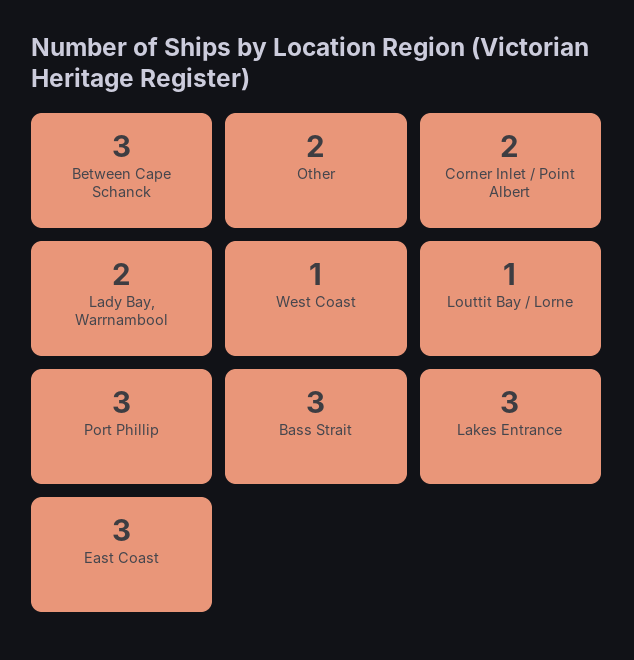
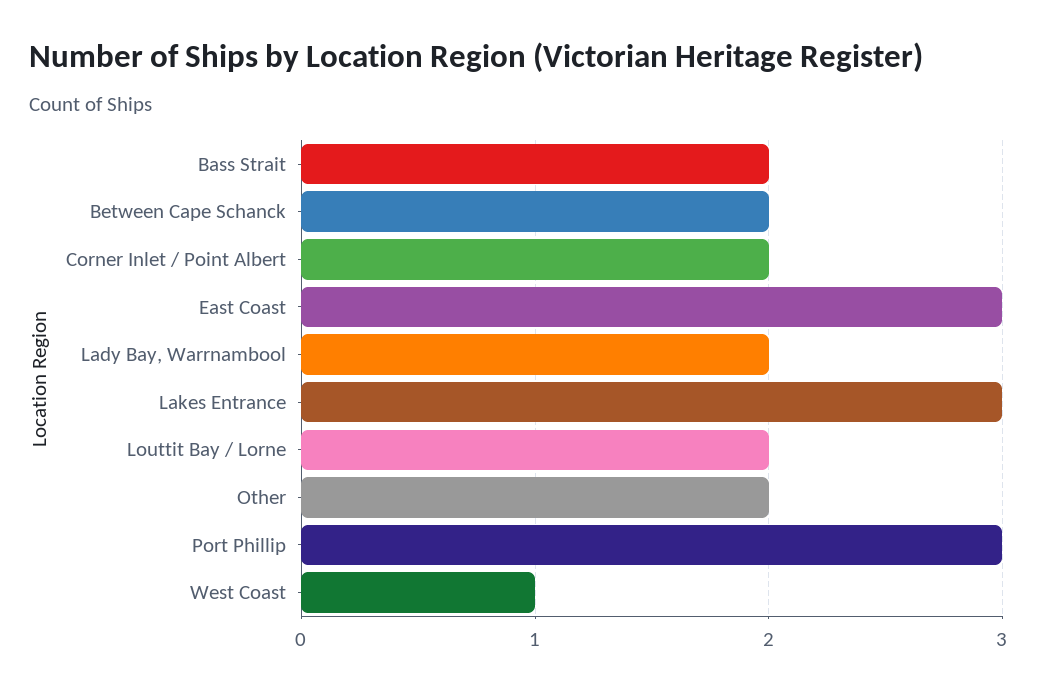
  {
-   "Between Cape Schanck": 3,
+   "Between Cape Schanck": 2,
    "Other": 2,
    "Corner Inlet / Point Albert": 2,
    "Lady Bay, Warrnambool": 2,
    "West Coast": 1,
-   "Louttit Bay / Lorne": 1,
+   "Louttit Bay / Lorne": 2,
    "Port Phillip": 3,
-   "Bass Strait": 3,
+   "Bass Strait": 2,
    "Lakes Entrance": 3,
    "East Coast": 3
  }

